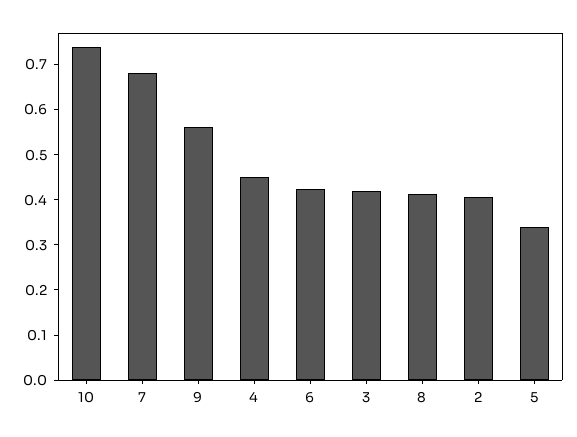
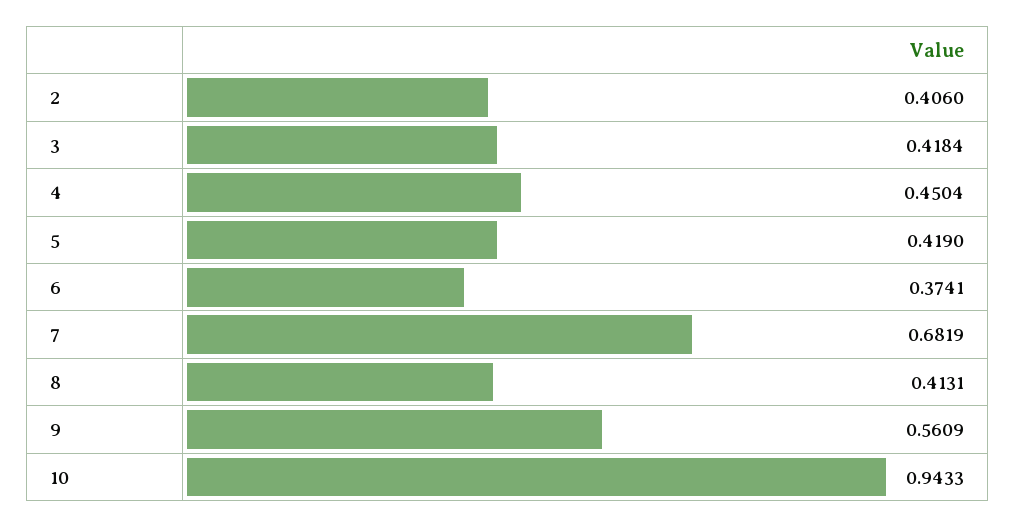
  {
-   "10": 0.74,
+   "10": 0.9433,
    "7": 0.6819,
    "9": 0.5609,
    "4": 0.4504,
-   "6": 0.42,
+   "6": 0.3741,
    "3": 0.4184,
    "8": 0.4131,
    "2": 0.406,
-   "5": 0.34
+   "5": 0.419
  }

